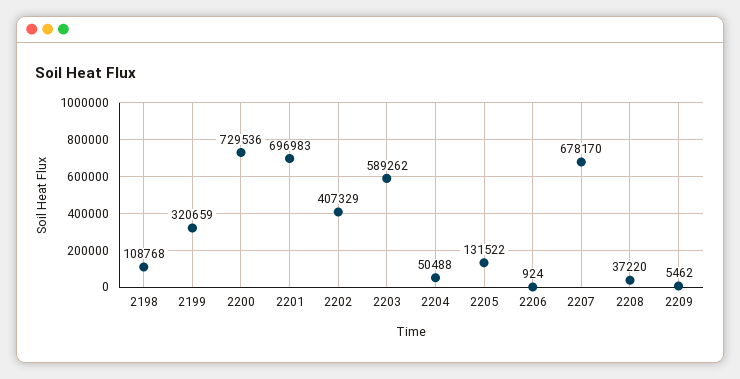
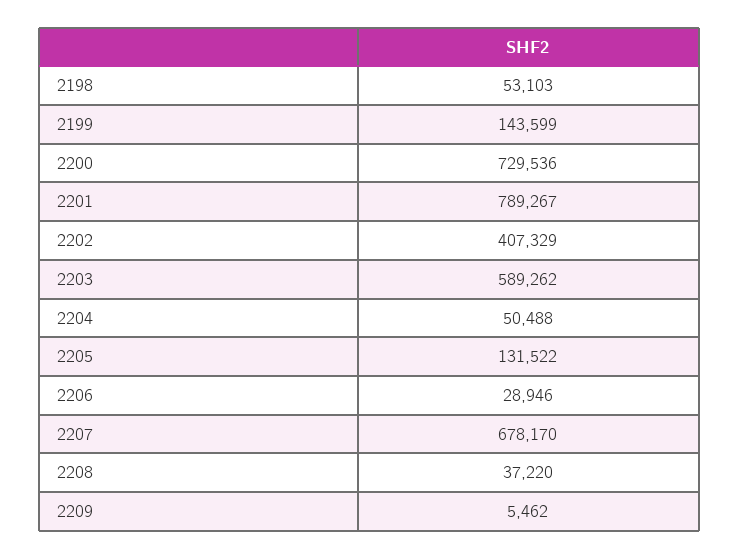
  {
-   "2198": 108768,
+   "2198": 53103,
-   "2199": 320659,
+   "2199": 143599,
    "2200": 729536,
-   "2201": 696983,
+   "2201": 789267,
    "2202": 407329,
    "2203": 589262,
    "2204": 50488,
    "2205": 131522,
-   "2206": 924,
+   "2206": 28946,
    "2207": 678170,
    "2208": 37220,
    "2209": 5462
  }

